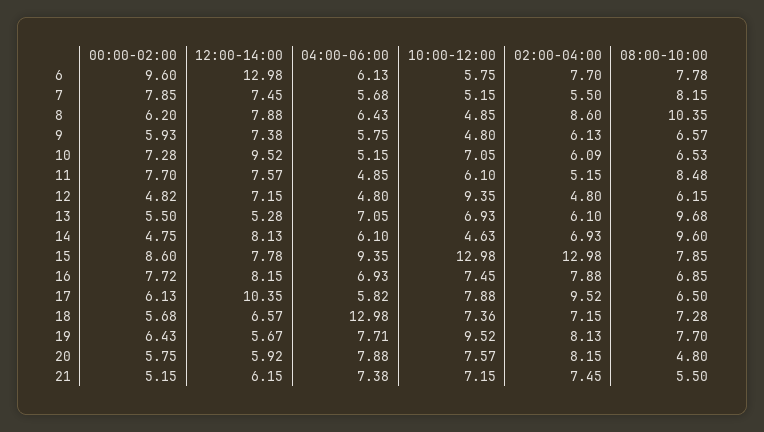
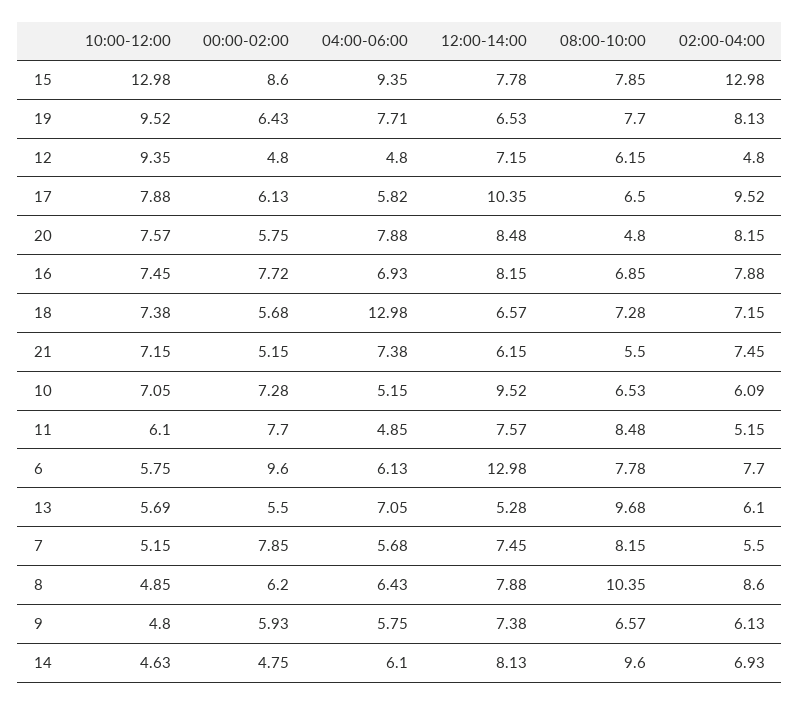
  {
    "00:00-02:00": {
      "6": 9.6,
      "7": 7.85,
      "8": 6.2,
      "9": 5.93,
      "10": 7.28,
      "11": 7.7,
-     "12": 4.82,
+     "12": 4.8,
      "13": 5.5,
      "14": 4.75,
      "15": 8.6,
      "16": 7.72,
      "17": 6.13,
      "18": 5.68,
      "19": 6.43,
      "20": 5.75,
      "21": 5.15
    },
    "12:00-14:00": {
      "6": 12.98,
      "7": 7.45,
      "8": 7.88,
      "9": 7.38,
      "10": 9.52,
      "11": 7.57,
      "12": 7.15,
      "13": 5.28,
      "14": 8.13,
      "15": 7.78,
      "16": 8.15,
      "17": 10.35,
      "18": 6.57,
-     "19": 5.67,
+     "19": 6.53,
-     "20": 5.92,
+     "20": 8.48,
      "21": 6.15
    },
    "04:00-06:00": {
      "6": 6.13,
      "7": 5.68,
      "8": 6.43,
      "9": 5.75,
      "10": 5.15,
      "11": 4.85,
      "12": 4.8,
      "13": 7.05,
      "14": 6.1,
      "15": 9.35,
      "16": 6.93,
      "17": 5.82,
      "18": 12.98,
      "19": 7.71,
      "20": 7.88,
      "21": 7.38
    },
    "10:00-12:00": {
      "6": 5.75,
      "7": 5.15,
      "8": 4.85,
      "9": 4.8,
      "10": 7.05,
      "11": 6.1,
      "12": 9.35,
-     "13": 6.93,
+     "13": 5.69,
      "14": 4.63,
      "15": 12.98,
      "16": 7.45,
      "17": 7.88,
-     "18": 7.36,
+     "18": 7.38,
      "19": 9.52,
      "20": 7.57,
      "21": 7.15
    },
    "02:00-04:00": {
      "6": 7.7,
      "7": 5.5,
      "8": 8.6,
      "9": 6.13,
      "10": 6.09,
      "11": 5.15,
      "12": 4.8,
      "13": 6.1,
      "14": 6.93,
      "15": 12.98,
      "16": 7.88,
      "17": 9.52,
      "18": 7.15,
      "19": 8.13,
      "20": 8.15,
      "21": 7.45
    },
    "08:00-10:00": {
      "6": 7.78,
      "7": 8.15,
      "8": 10.35,
      "9": 6.57,
      "10": 6.53,
      "11": 8.48,
      "12": 6.15,
      "13": 9.68,
      "14": 9.6,
      "15": 7.85,
      "16": 6.85,
      "17": 6.5,
      "18": 7.28,
      "19": 7.7,
      "20": 4.8,
      "21": 5.5
    }
  }

